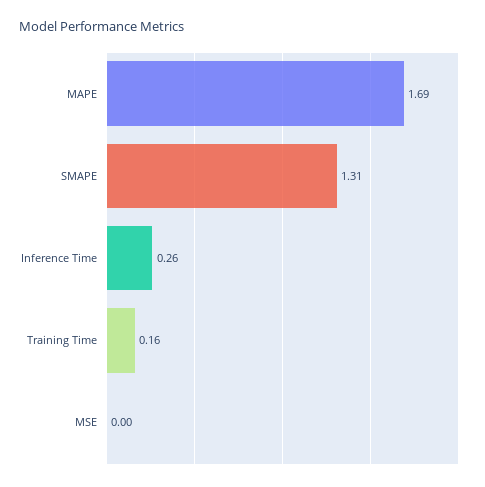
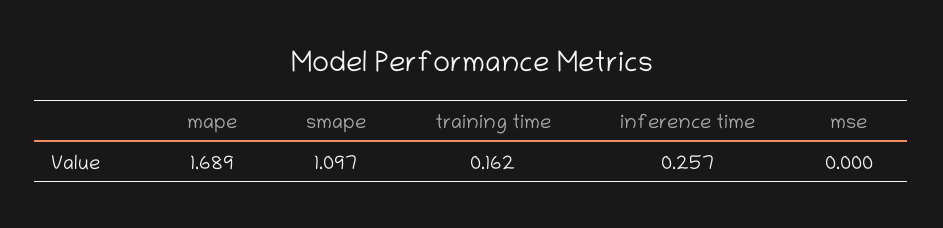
  {
    "MAPE": 1.689,
-   "SMAPE": 1.31,
+   "SMAPE": 1.097,
    "Inference Time": 0.257,
    "Training Time": 0.162,
    "MSE": 0
  }

